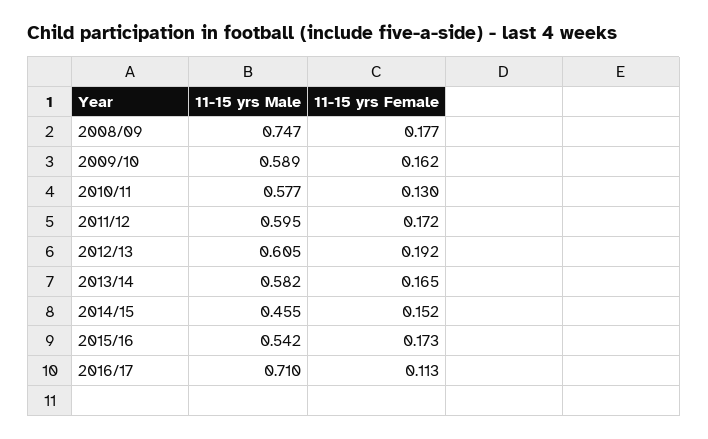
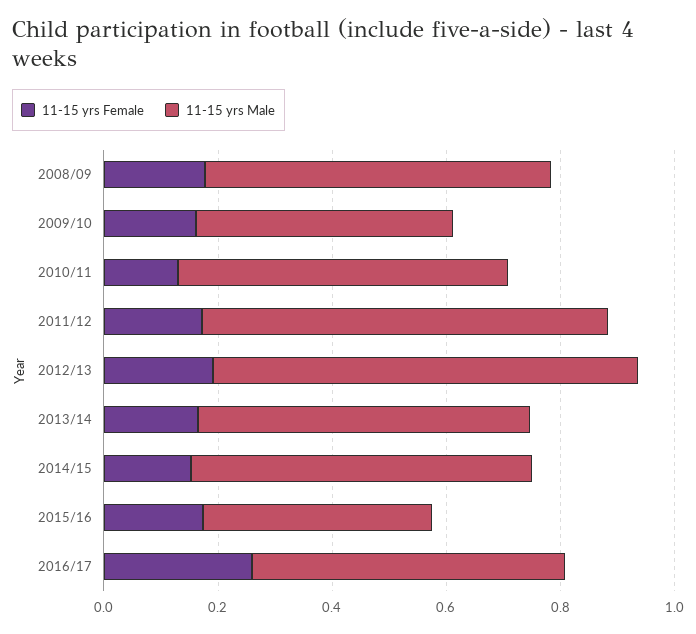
  {
    "11-15 yrs Male": {
-     "2008/09": 0.747,
+     "2008/09": 0.6,
-     "2009/10": 0.589,
+     "2009/10": 0.45,
      "2010/11": 0.577,
-     "2011/12": 0.595,
+     "2011/12": 0.7,
-     "2012/13": 0.605,
+     "2012/13": 0.75,
      "2013/14": 0.582,
-     "2014/15": 0.455,
+     "2014/15": 0.6,
-     "2015/16": 0.542,
+     "2015/16": 0.4,
-     "2016/17": 0.71
+     "2016/17": 0.55
    },
    "11-15 yrs Female": {
      "2008/09": 0.177,
      "2009/10": 0.162,
      "2010/11": 0.13,
      "2011/12": 0.172,
      "2012/13": 0.192,
      "2013/14": 0.165,
      "2014/15": 0.152,
      "2015/16": 0.173,
-     "2016/17": 0.113
+     "2016/17": 0.25
    }
  }

